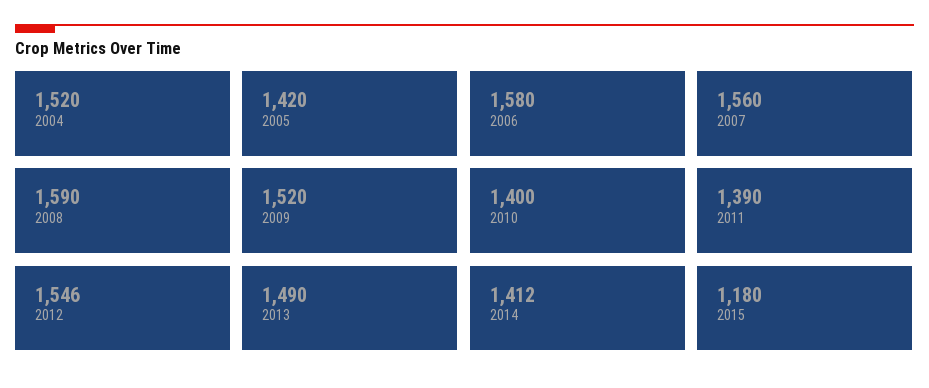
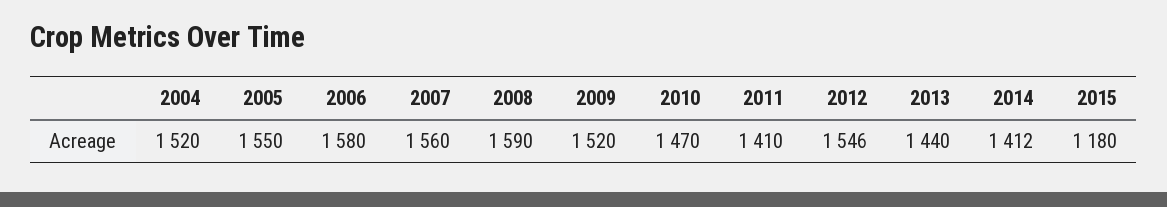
  {
    "2004": 1520,
-   "2005": 1420,
+   "2005": 1550,
    "2006": 1580,
    "2007": 1560,
    "2008": 1590,
    "2009": 1520,
-   "2010": 1400,
+   "2010": 1470,
-   "2011": 1390,
+   "2011": 1410,
    "2012": 1546,
-   "2013": 1490,
+   "2013": 1440,
    "2014": 1412,
    "2015": 1180
  }

